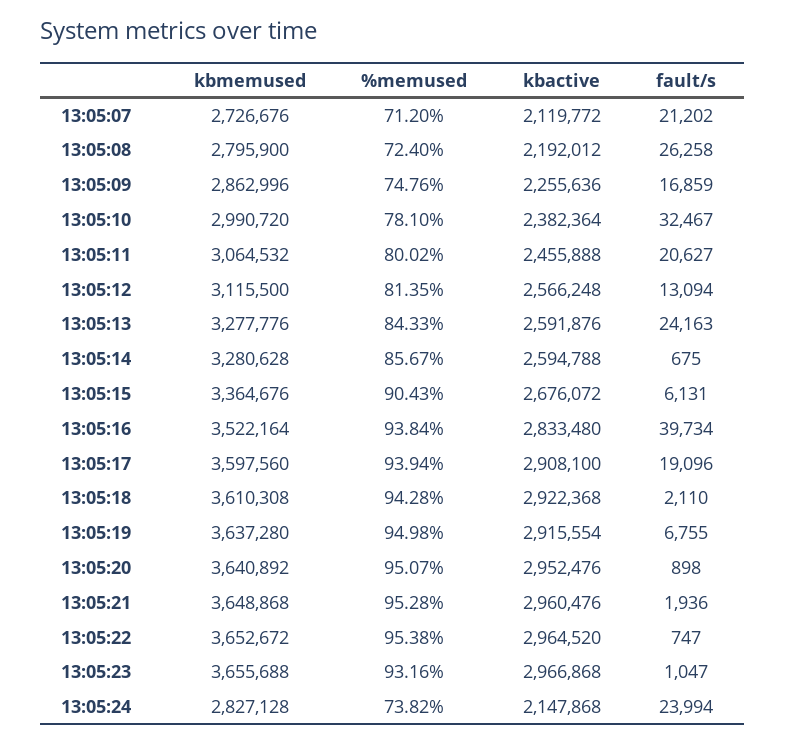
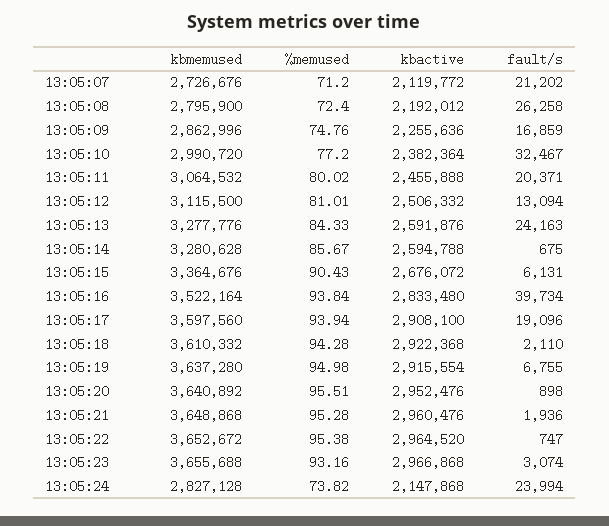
  {
    "kbmemused": {
      "13:05:07": 2726676,
      "13:05:08": 2795900,
      "13:05:09": 2862996,
      "13:05:10": 2990720,
      "13:05:11": 3064532,
      "13:05:12": 3115500,
      "13:05:13": 3277776,
      "13:05:14": 3280628,
      "13:05:15": 3364676,
      "13:05:16": 3522164,
      "13:05:17": 3597560,
-     "13:05:18": 3610308,
+     "13:05:18": 3610332,
      "13:05:19": 3637280,
      "13:05:20": 3640892,
      "13:05:21": 3648868,
      "13:05:22": 3652672,
      "13:05:23": 3655688,
      "13:05:24": 2827128
    },
    "%memused": {
      "13:05:07": 71.2,
      "13:05:08": 72.4,
      "13:05:09": 74.76,
-     "13:05:10": 78.1,
+     "13:05:10": 77.2,
      "13:05:11": 80.02,
-     "13:05:12": 81.35,
+     "13:05:12": 81.01,
      "13:05:13": 84.33,
      "13:05:14": 85.67,
      "13:05:15": 90.43,
      "13:05:16": 93.84,
      "13:05:17": 93.94,
      "13:05:18": 94.28,
      "13:05:19": 94.98,
-     "13:05:20": 95.07,
+     "13:05:20": 95.51,
      "13:05:21": 95.28,
      "13:05:22": 95.38,
      "13:05:23": 93.16,
      "13:05:24": 73.82
    },
    "kbactive": {
      "13:05:07": 2119772,
      "13:05:08": 2192012,
      "13:05:09": 2255636,
      "13:05:10": 2382364,
      "13:05:11": 2455888,
-     "13:05:12": 2566248,
+     "13:05:12": 2506332,
      "13:05:13": 2591876,
      "13:05:14": 2594788,
      "13:05:15": 2676072,
      "13:05:16": 2833480,
      "13:05:17": 2908100,
      "13:05:18": 2922368,
      "13:05:19": 2915554,
      "13:05:20": 2952476,
      "13:05:21": 2960476,
      "13:05:22": 2964520,
      "13:05:23": 2966868,
      "13:05:24": 2147868
    },
    "fault/s": {
      "13:05:07": 21202,
      "13:05:08": 26258,
      "13:05:09": 16859,
      "13:05:10": 32467,
-     "13:05:11": 20627,
+     "13:05:11": 20371,
      "13:05:12": 13094,
      "13:05:13": 24163,
      "13:05:14": 675,
      "13:05:15": 6131,
      "13:05:16": 39734,
      "13:05:17": 19096,
      "13:05:18": 2110,
      "13:05:19": 6755,
      "13:05:20": 898,
      "13:05:21": 1936,
      "13:05:22": 747,
-     "13:05:23": 1047,
+     "13:05:23": 3074,
      "13:05:24": 23994
    }
  }

